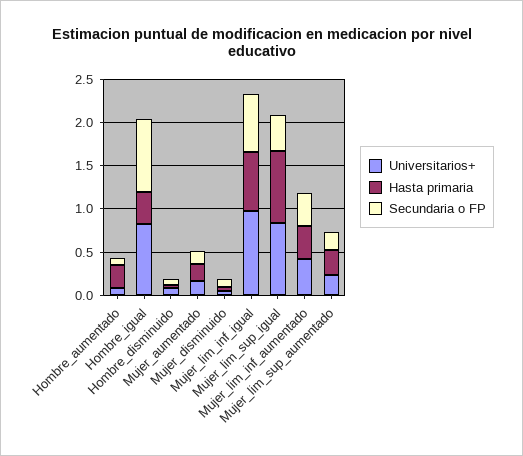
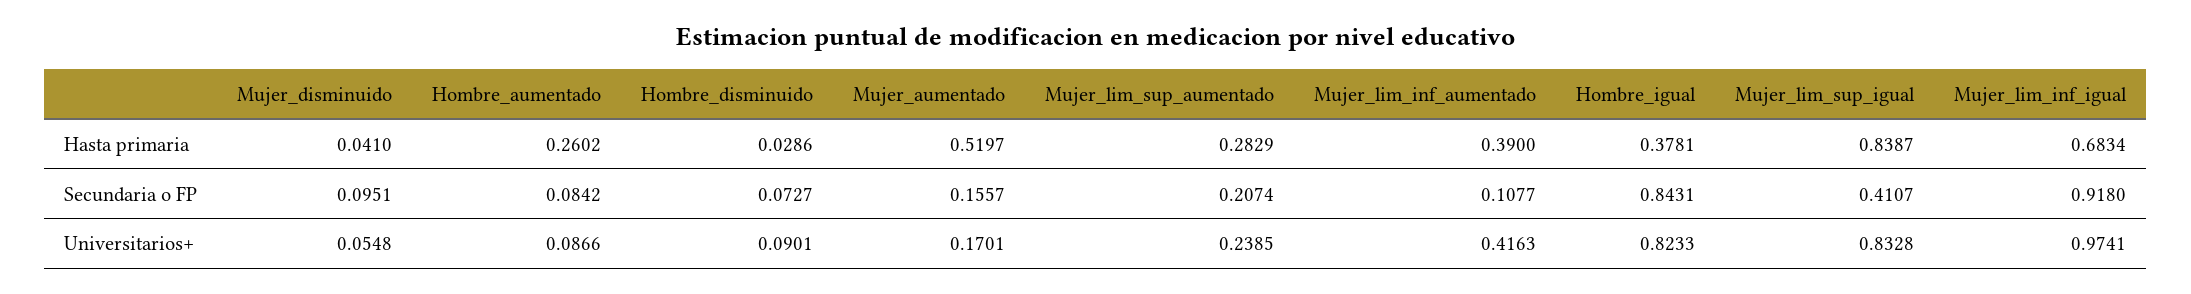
  {
    "Universitarios+": {
      "Hombre_aumentado": 0.0866,
      "Hombre_igual": 0.8233,
      "Hombre_disminuido": 0.0901,
      "Mujer_aumentado": 0.1701,
      "Mujer_disminuido": 0.0548,
      "Mujer_lim_inf_igual": 0.9741,
      "Mujer_lim_sup_igual": 0.8328,
      "Mujer_lim_inf_aumentado": 0.4163,
      "Mujer_lim_sup_aumentado": 0.2385
    },
    "Hasta primaria": {
      "Hombre_aumentado": 0.2602,
      "Hombre_igual": 0.3781,
      "Hombre_disminuido": 0.0286,
-     "Mujer_aumentado": 0.2,
+     "Mujer_aumentado": 0.5197,
      "Mujer_disminuido": 0.041,
      "Mujer_lim_inf_igual": 0.6834,
      "Mujer_lim_sup_igual": 0.8387,
      "Mujer_lim_inf_aumentado": 0.39,
      "Mujer_lim_sup_aumentado": 0.2829
    },
    "Secundaria o FP": {
      "Hombre_aumentado": 0.0842,
      "Hombre_igual": 0.8431,
      "Hombre_disminuido": 0.0727,
      "Mujer_aumentado": 0.1557,
      "Mujer_disminuido": 0.0951,
-     "Mujer_lim_inf_igual": 0.7,
+     "Mujer_lim_inf_igual": 0.918,
      "Mujer_lim_sup_igual": 0.4107,
-     "Mujer_lim_inf_aumentado": 0.4,
+     "Mujer_lim_inf_aumentado": 0.1077,
      "Mujer_lim_sup_aumentado": 0.2074
    }
  }

